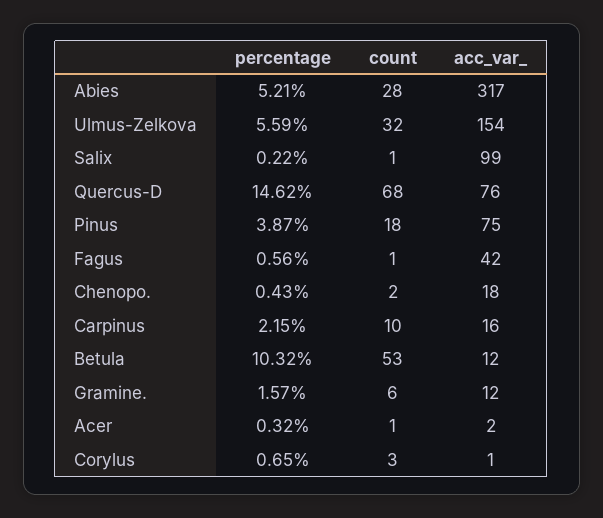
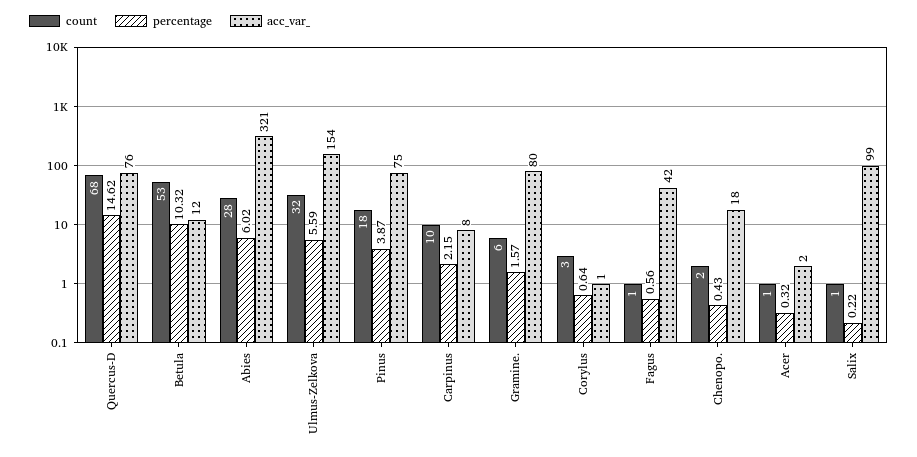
  {
    "percentage": {
-     "Abies": 5.21,
+     "Abies": 6.02,
      "Ulmus-Zelkova": 5.59,
      "Salix": 0.22,
      "Quercus-D": 14.62,
      "Pinus": 3.87,
      "Fagus": 0.56,
      "Chenopo.": 0.43,
      "Carpinus": 2.15,
      "Betula": 10.32,
      "Gramine.": 1.57,
      "Acer": 0.32,
-     "Corylus": 0.65
+     "Corylus": 0.64
    },
    "count": {
      "Abies": 28,
      "Ulmus-Zelkova": 32,
      "Salix": 1,
      "Quercus-D": 68,
      "Pinus": 18,
      "Fagus": 1,
      "Chenopo.": 2,
      "Carpinus": 10,
      "Betula": 53,
      "Gramine.": 6,
      "Acer": 1,
      "Corylus": 3
    },
    "acc_var_": {
-     "Abies": 317,
+     "Abies": 321,
      "Ulmus-Zelkova": 154,
      "Salix": 99,
      "Quercus-D": 76,
      "Pinus": 75,
      "Fagus": 42,
      "Chenopo.": 18,
-     "Carpinus": 16,
+     "Carpinus": 8,
      "Betula": 12,
-     "Gramine.": 12,
+     "Gramine.": 80,
      "Acer": 2,
      "Corylus": 1
    }
  }

